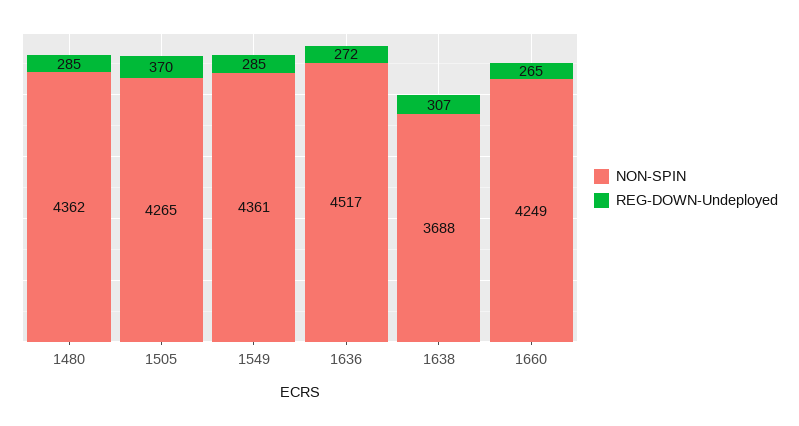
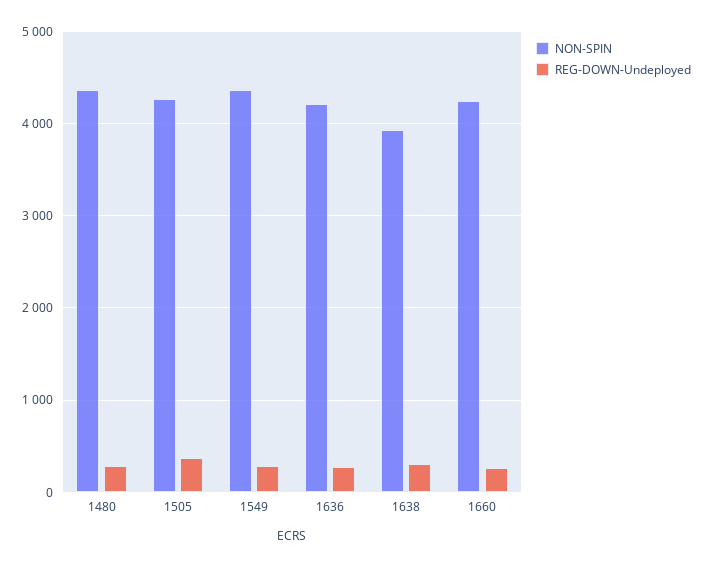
  {
    "NON-SPIN": {
      "1480": 4362,
      "1505": 4265,
      "1549": 4361,
-     "1636": 4517,
+     "1636": 4200,
-     "1638": 3688,
+     "1638": 3900,
      "1660": 4249
    },
    "REG-DOWN-Undeployed": {
      "1480": 285,
      "1505": 370,
      "1549": 285,
      "1636": 272,
      "1638": 307,
      "1660": 265
    }
  }

